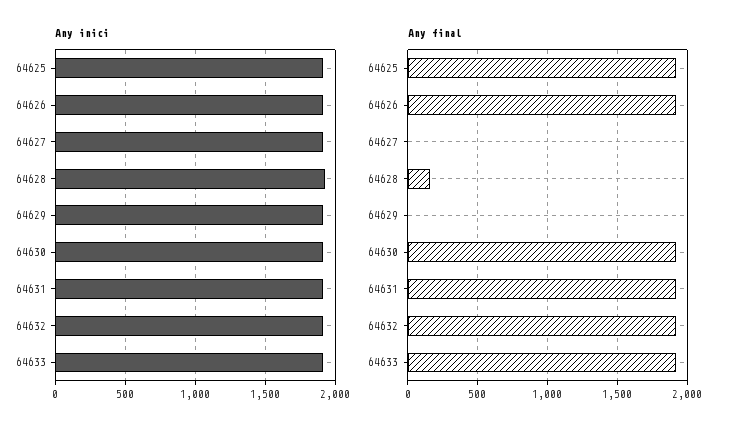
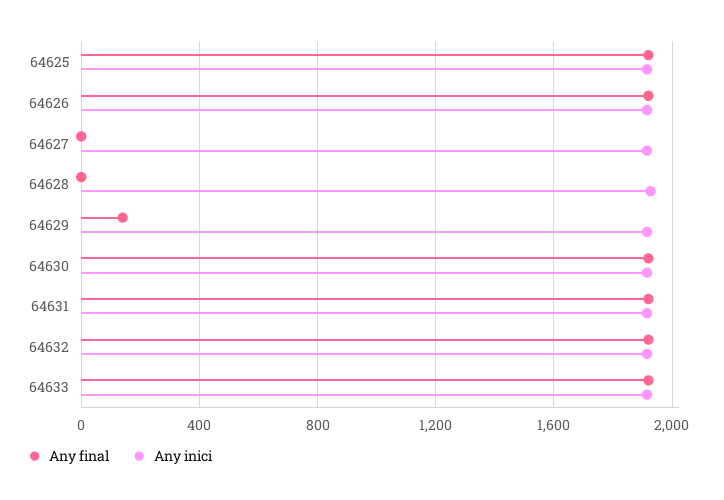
  {
    "Any inici": {
      "64625": 1900,
      "64626": 1900,
      "64627": 1900,
      "64628": 1950,
      "64629": 1900,
      "64630": 1900,
      "64631": 1900,
      "64632": 1900,
      "64633": 1900
    },
    "Any final": {
      "64625": 1900,
      "64626": 1900,
      "64627": 0,
-     "64628": 150,
+     "64628": 0,
-     "64629": 0,
+     "64629": 150,
      "64630": 1900,
      "64631": 1900,
      "64632": 1900,
      "64633": 1900
    }
  }

